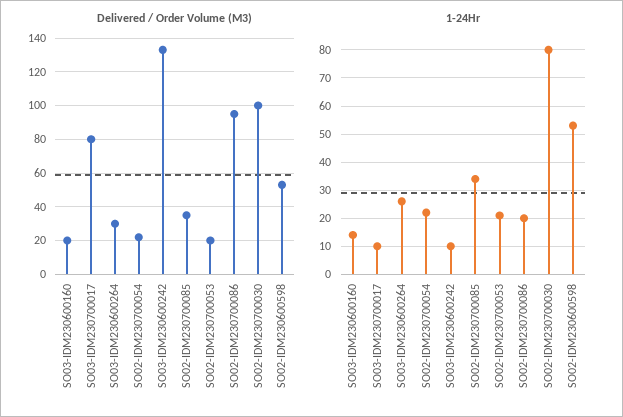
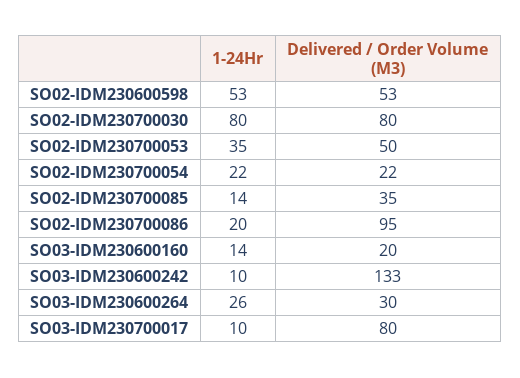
  {
    "Delivered / Order Volume (M3)": {
      "SO03-IDM230600160": 20,
      "SO03-IDM230700017": 80,
      "SO03-IDM230600264": 30,
      "SO02-IDM230700054": 22,
      "SO03-IDM230600242": 133,
      "SO02-IDM230700085": 35,
-     "SO02-IDM230700053": 20,
+     "SO02-IDM230700053": 50,
      "SO02-IDM230700086": 95,
-     "SO02-IDM230700030": 100,
+     "SO02-IDM230700030": 80,
      "SO02-IDM230600598": 53
    },
    "1-24Hr": {
      "SO03-IDM230600160": 14,
      "SO03-IDM230700017": 10,
      "SO03-IDM230600264": 26,
      "SO02-IDM230700054": 22,
      "SO03-IDM230600242": 10,
-     "SO02-IDM230700085": 35,
+     "SO02-IDM230700085": 14,
-     "SO02-IDM230700053": 20,
+     "SO02-IDM230700053": 35,
      "SO02-IDM230700086": 20,
      "SO02-IDM230700030": 80,
      "SO02-IDM230600598": 53
    }
  }

